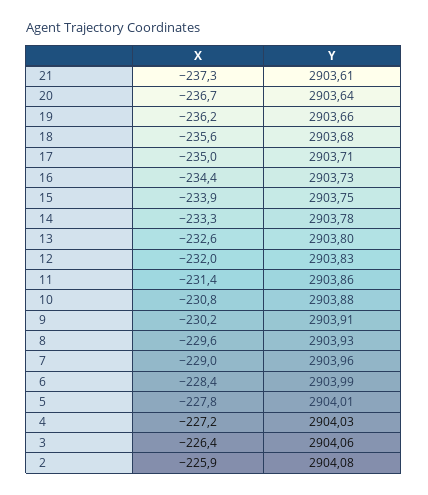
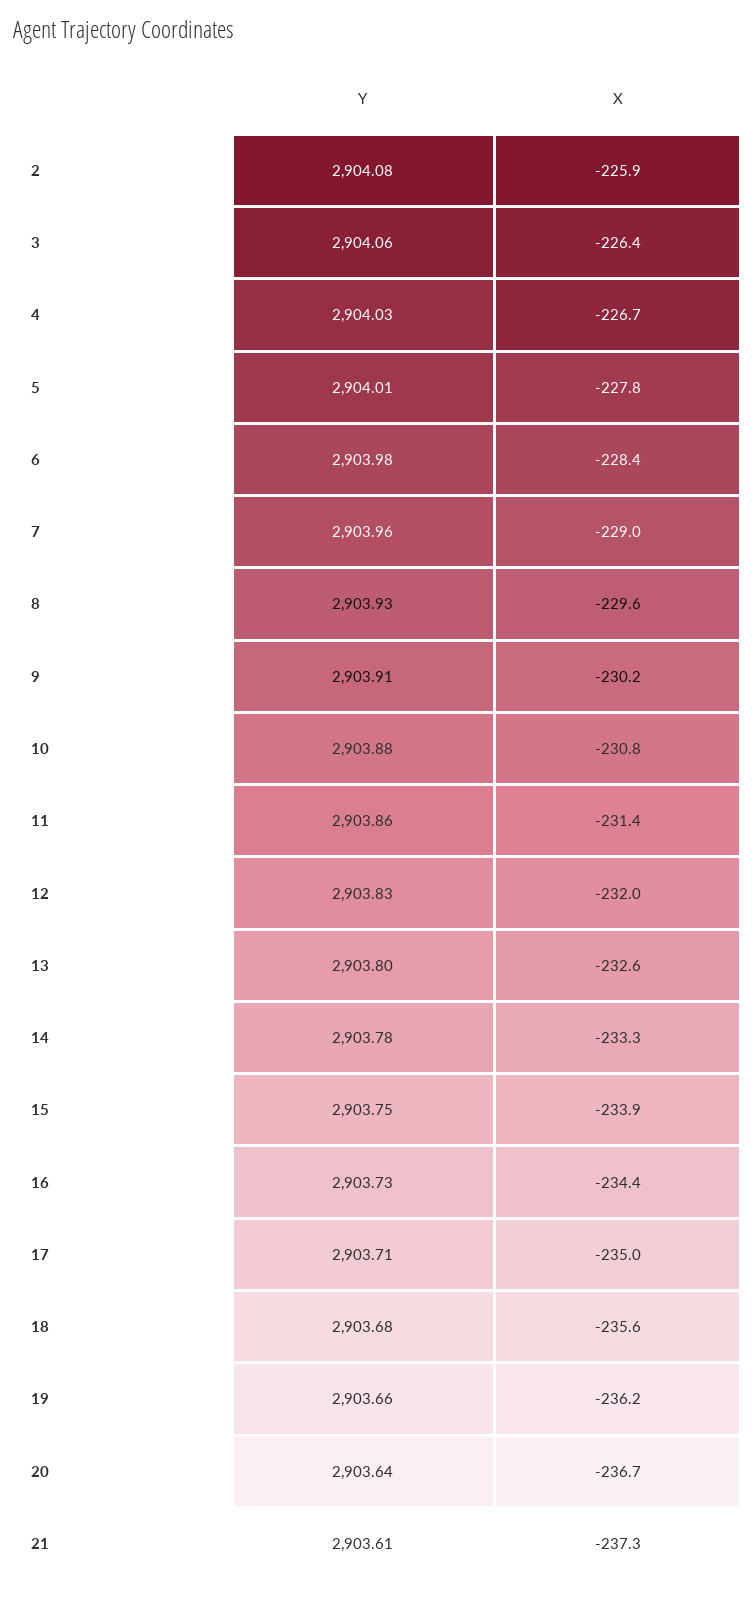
  {
    "X": {
      "21": -237.3,
      "20": -236.7,
      "19": -236.2,
      "18": -235.6,
      "17": -235,
      "16": -234.4,
      "15": -233.9,
      "14": -233.3,
      "13": -232.6,
      "12": -232,
      "11": -231.4,
      "10": -230.8,
      "9": -230.2,
      "8": -229.6,
      "7": -229,
      "6": -228.4,
      "5": -227.8,
-     "4": -227.2,
+     "4": -226.7,
      "3": -226.4,
      "2": -225.9
    },
    "Y": {
      "21": 2903.61,
      "20": 2903.64,
      "19": 2903.66,
      "18": 2903.68,
      "17": 2903.71,
      "16": 2903.73,
      "15": 2903.75,
      "14": 2903.78,
      "13": 2903.8,
      "12": 2903.83,
      "11": 2903.86,
      "10": 2903.88,
      "9": 2903.91,
      "8": 2903.93,
      "7": 2903.96,
-     "6": 2903.99,
+     "6": 2903.98,
      "5": 2904.01,
      "4": 2904.03,
      "3": 2904.06,
      "2": 2904.08
    }
  }

